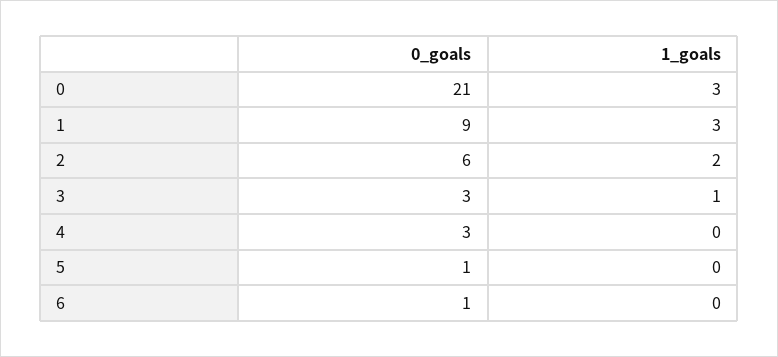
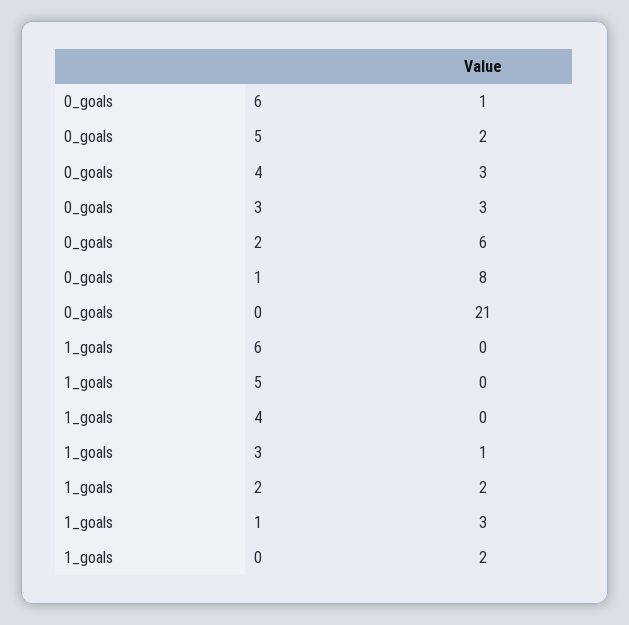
  {
    "0_goals": {
      "0": 21,
-     "1": 9,
+     "1": 8,
      "2": 6,
      "3": 3,
      "4": 3,
-     "5": 1,
+     "5": 2,
      "6": 1
    },
    "1_goals": {
-     "0": 3,
+     "0": 2,
      "1": 3,
      "2": 2,
      "3": 1,
      "4": 0,
      "5": 0,
      "6": 0
    }
  }

